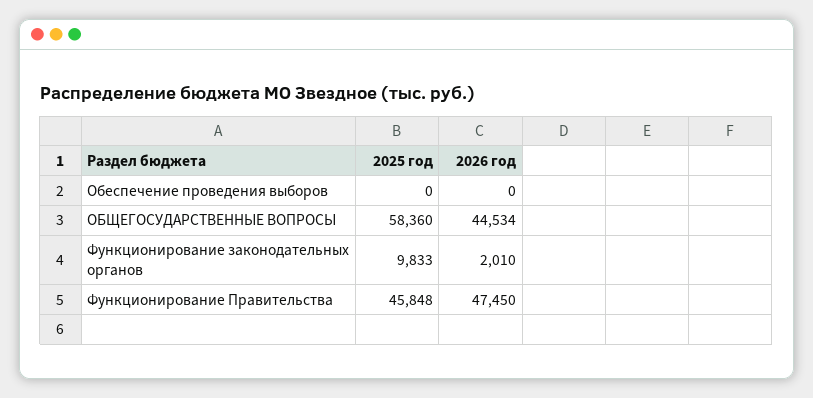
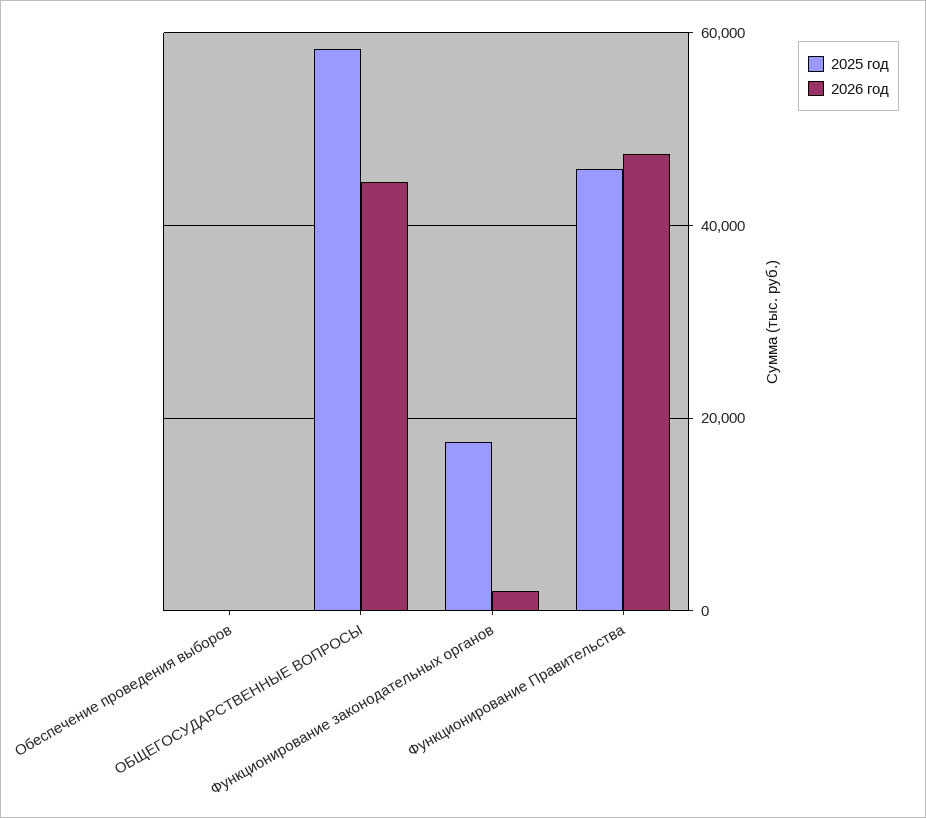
  {
    "2025 год": {
      "Обеспечение проведения выборов": 0,
      "ОБЩЕГОСУДАРСТВЕННЫЕ ВОПРОСЫ": 58360,
-     "Функционирование законодательных органов": 9833,
+     "Функционирование законодательных органов": 18000,
      "Функционирование Правительства": 45848
    },
    "2026 год": {
      "Обеспечение проведения выборов": 0,
      "ОБЩЕГОСУДАРСТВЕННЫЕ ВОПРОСЫ": 44534,
      "Функционирование законодательных органов": 2010,
      "Функционирование Правительства": 47450
    }
  }

